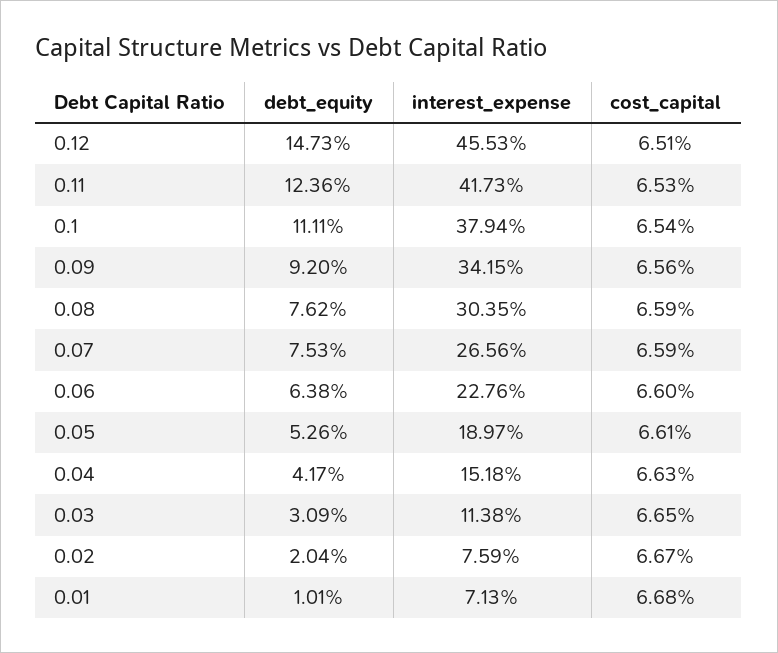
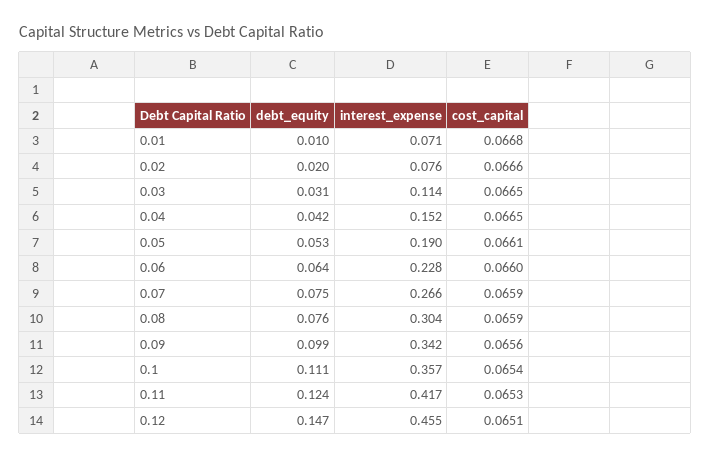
  {
    "debt_equity": {
      "0.12": 0.1473,
      "0.11": 0.1236,
      "0.1": 0.1111,
-     "0.09": 0.092,
+     "0.09": 0.099,
      "0.08": 0.0762,
      "0.07": 0.0753,
      "0.06": 0.0638,
      "0.05": 0.0526,
      "0.04": 0.0417,
      "0.03": 0.0309,
      "0.02": 0.0204,
      "0.01": 0.0101
    },
    "interest_expense": {
      "0.12": 0.4553,
      "0.11": 0.4173,
-     "0.1": 0.3794,
+     "0.1": 0.357,
      "0.09": 0.3415,
      "0.08": 0.3035,
      "0.07": 0.2656,
      "0.06": 0.2276,
      "0.05": 0.1897,
      "0.04": 0.1518,
      "0.03": 0.1138,
      "0.02": 0.0759,
      "0.01": 0.0713
    },
    "cost_capital": {
      "0.12": 0.0651,
      "0.11": 0.0653,
      "0.1": 0.0654,
      "0.09": 0.0656,
      "0.08": 0.0659,
      "0.07": 0.0659,
      "0.06": 0.066,
      "0.05": 0.0661,
-     "0.04": 0.0663,
+     "0.04": 0.0665,
      "0.03": 0.0665,
-     "0.02": 0.0667,
+     "0.02": 0.0666,
      "0.01": 0.0668
    }
  }

